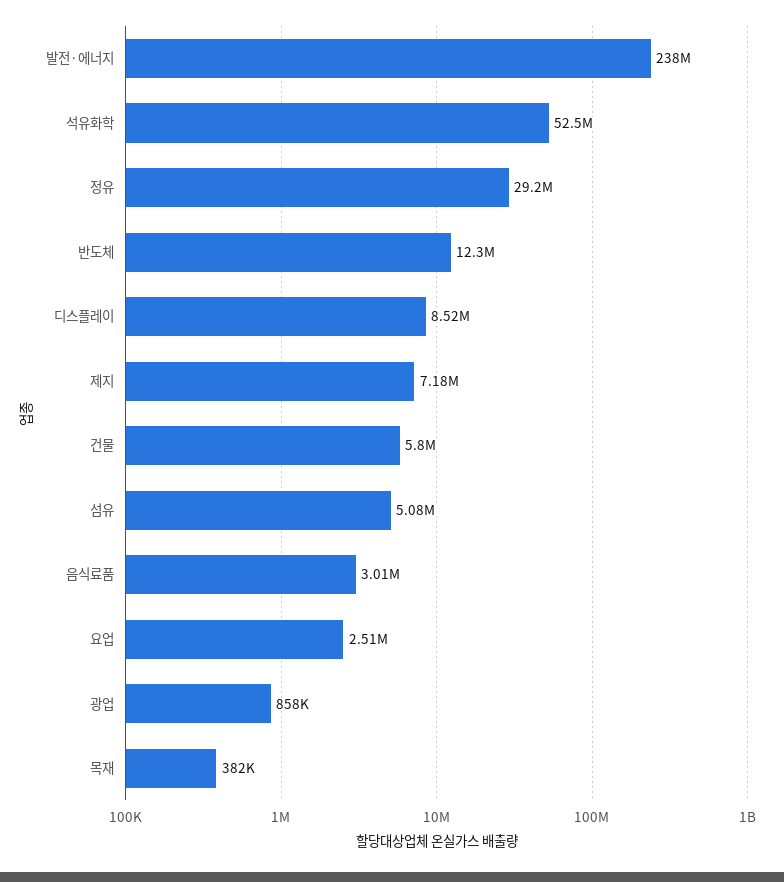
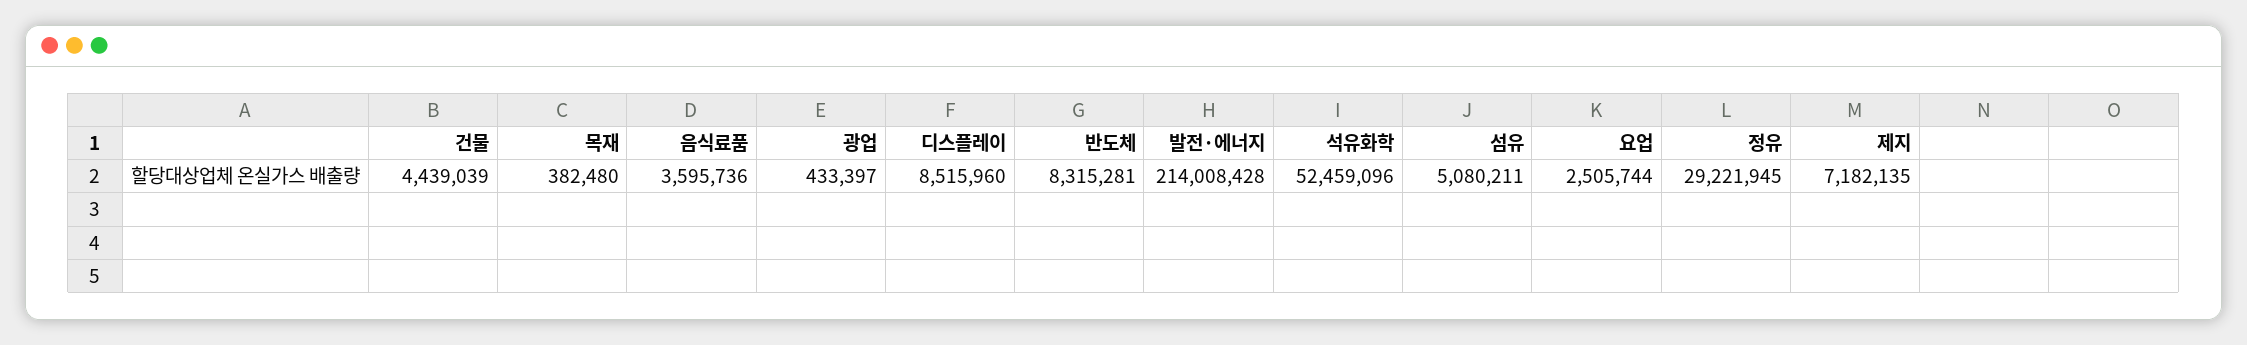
  {
-   "발전·에너지": 238000000,
+   "발전·에너지": 214008428,
    "석유화학": 52459096,
    "정유": 29221945,
-   "반도체": 12300000,
+   "반도체": 8315281,
    "디스플레이": 8515960,
    "제지": 7182135,
-   "건물": 5800000,
+   "건물": 4439039,
    "섬유": 5080211,
-   "음식료품": 3010000,
+   "음식료품": 3595736,
    "요업": 2505744,
-   "광업": 858000,
+   "광업": 433397,
    "목재": 382480
  }

